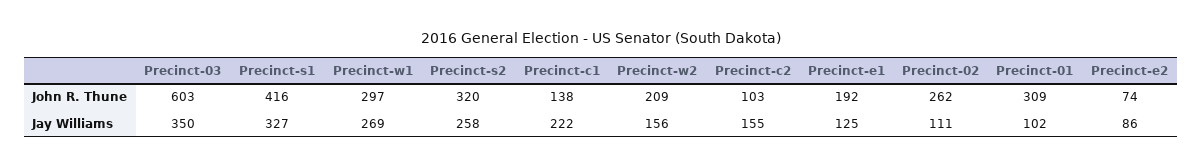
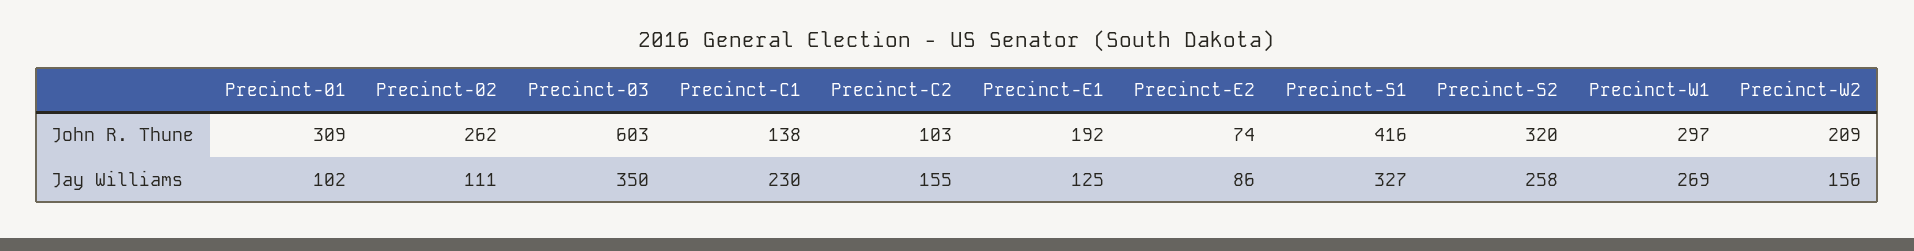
  {
    "Precinct-03": {
      "John R. Thune": 603,
      "Jay Williams": 350
    },
    "Precinct-s1": {
      "John R. Thune": 416,
      "Jay Williams": 327
    },
    "Precinct-w1": {
      "John R. Thune": 297,
      "Jay Williams": 269
    },
    "Precinct-s2": {
      "John R. Thune": 320,
      "Jay Williams": 258
    },
    "Precinct-c1": {
      "John R. Thune": 138,
-     "Jay Williams": 222
+     "Jay Williams": 230
    },
    "Precinct-w2": {
      "John R. Thune": 209,
      "Jay Williams": 156
    },
    "Precinct-c2": {
      "John R. Thune": 103,
      "Jay Williams": 155
    },
    "Precinct-e1": {
      "John R. Thune": 192,
      "Jay Williams": 125
    },
    "Precinct-02": {
      "John R. Thune": 262,
      "Jay Williams": 111
    },
    "Precinct-01": {
      "John R. Thune": 309,
      "Jay Williams": 102
    },
    "Precinct-e2": {
      "John R. Thune": 74,
      "Jay Williams": 86
    }
  }

